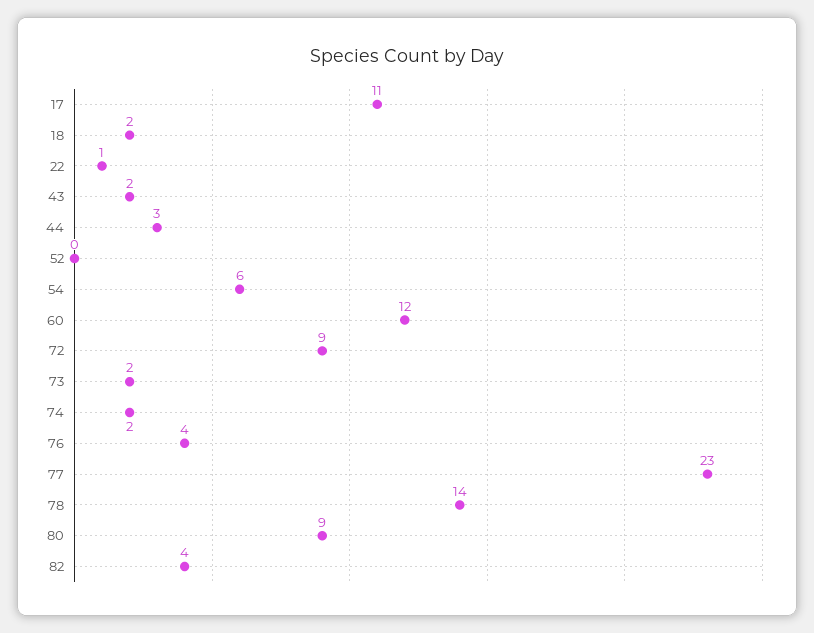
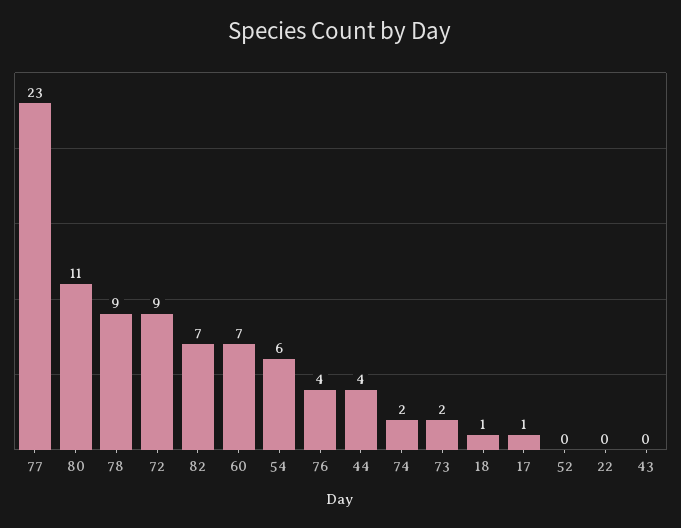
  {
-   "17": 11,
+   "17": 1,
-   "18": 2,
+   "18": 1,
-   "22": 1,
+   "22": 0,
-   "43": 2,
+   "43": 0,
-   "44": 3,
+   "44": 4,
    "52": 0,
    "54": 6,
-   "60": 12,
+   "60": 7,
    "72": 9,
    "73": 2,
    "74": 2,
    "76": 4,
    "77": 23,
-   "78": 14,
+   "78": 9,
-   "80": 9,
+   "80": 11,
-   "82": 4
+   "82": 7
  }

